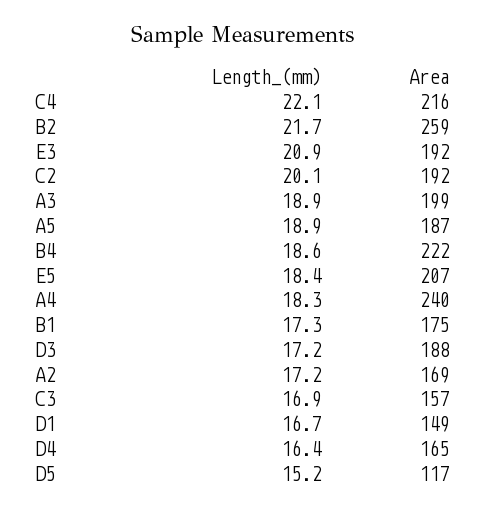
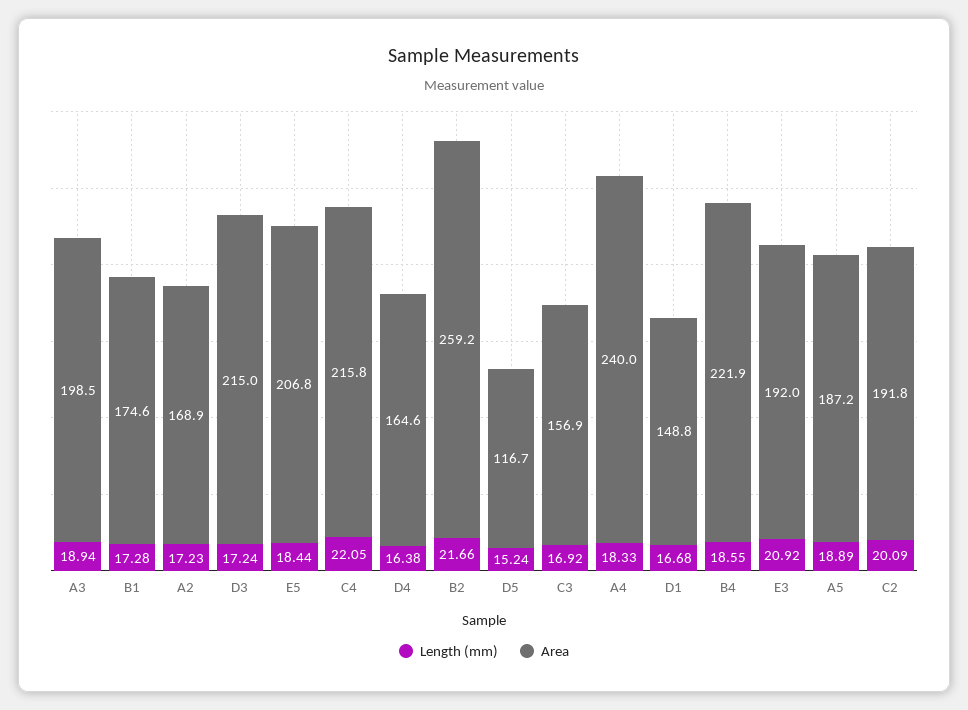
  {
    "Length_(mm)": {
      "C4": 22.05,
      "B2": 21.66,
      "E3": 20.92,
      "C2": 20.09,
      "A3": 18.94,
      "A5": 18.89,
      "B4": 18.55,
      "E5": 18.44,
      "A4": 18.33,
      "B1": 17.28,
      "D3": 17.24,
      "A2": 17.23,
      "C3": 16.92,
      "D1": 16.68,
      "D4": 16.38,
      "D5": 15.24
    },
    "Area": {
      "C4": 215.8,
      "B2": 259.2,
      "E3": 192,
      "C2": 191.8,
      "A3": 198.5,
      "A5": 187.2,
      "B4": 221.9,
      "E5": 206.8,
      "A4": 240,
      "B1": 174.6,
-     "D3": 188,
+     "D3": 215,
      "A2": 168.9,
      "C3": 156.9,
      "D1": 148.8,
      "D4": 164.6,
      "D5": 116.7
    }
  }

